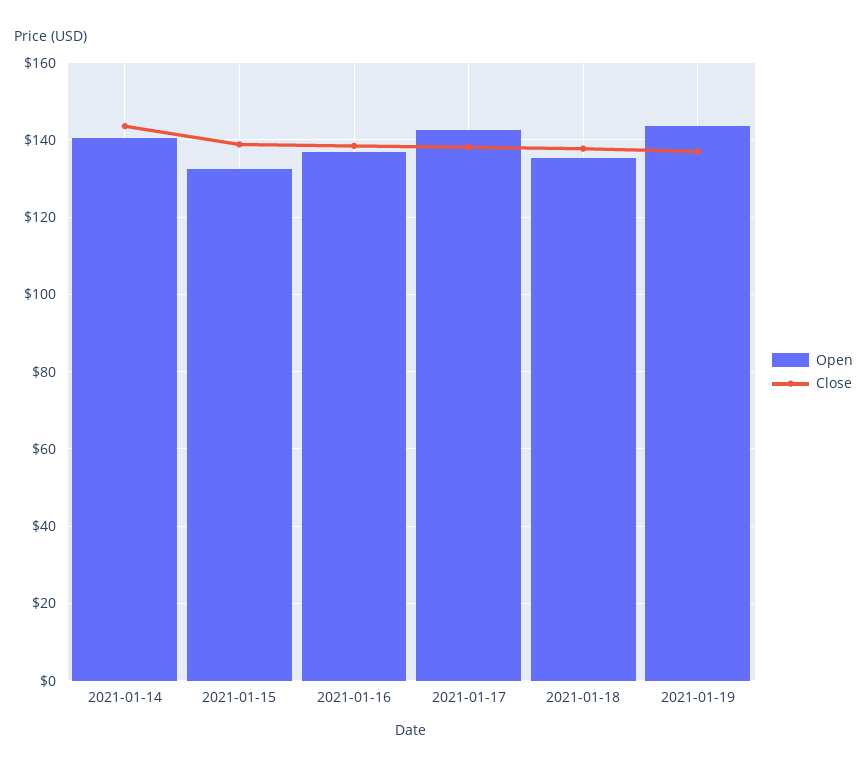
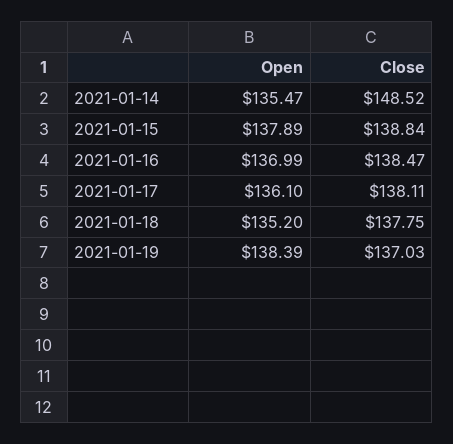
  {
    "Open": {
-     "2021-01-14": 140,
+     "2021-01-14": 135.47,
-     "2021-01-15": 132,
+     "2021-01-15": 137.89,
      "2021-01-16": 136.99,
-     "2021-01-17": 142,
+     "2021-01-17": 136.1,
      "2021-01-18": 135.2,
-     "2021-01-19": 144
+     "2021-01-19": 138.39
    },
    "Close": {
-     "2021-01-14": 144,
+     "2021-01-14": 148.52,
      "2021-01-15": 138.84,
      "2021-01-16": 138.47,
      "2021-01-17": 138.11,
      "2021-01-18": 137.75,
      "2021-01-19": 137.03
    }
  }

